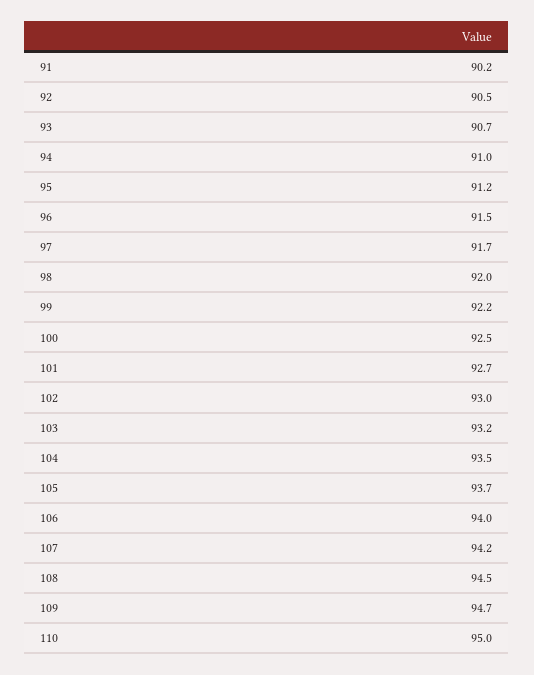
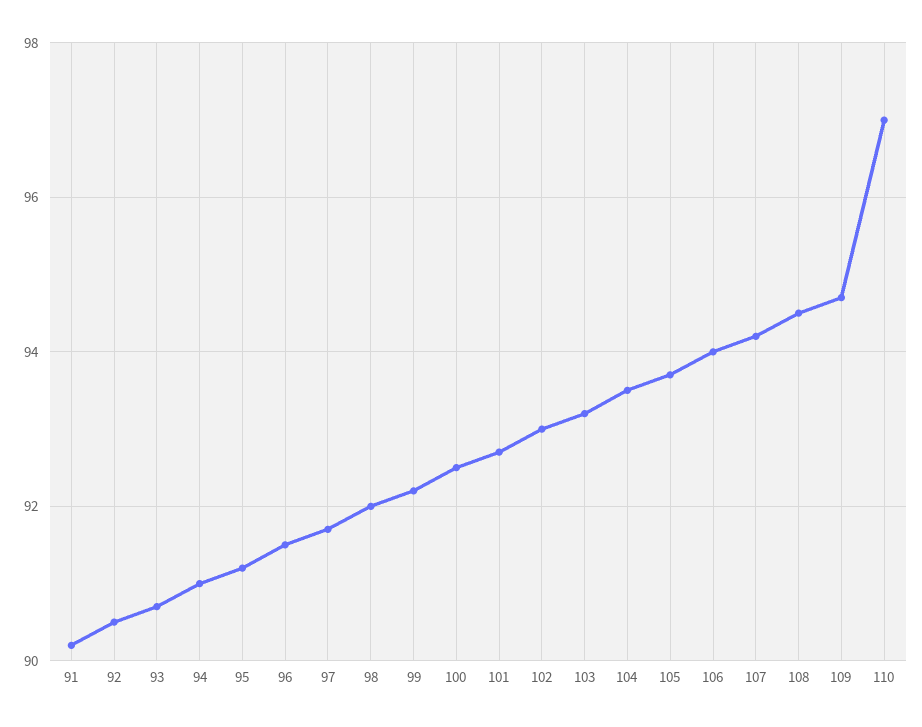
  {
    "91": 90.2,
    "92": 90.5,
    "93": 90.7,
    "94": 91,
    "95": 91.2,
    "96": 91.5,
    "97": 91.7,
    "98": 92,
    "99": 92.2,
    "100": 92.5,
    "101": 92.7,
    "102": 93,
    "103": 93.2,
    "104": 93.5,
    "105": 93.7,
    "106": 94,
    "107": 94.2,
    "108": 94.5,
    "109": 94.7,
-   "110": 95
+   "110": 97
  }

